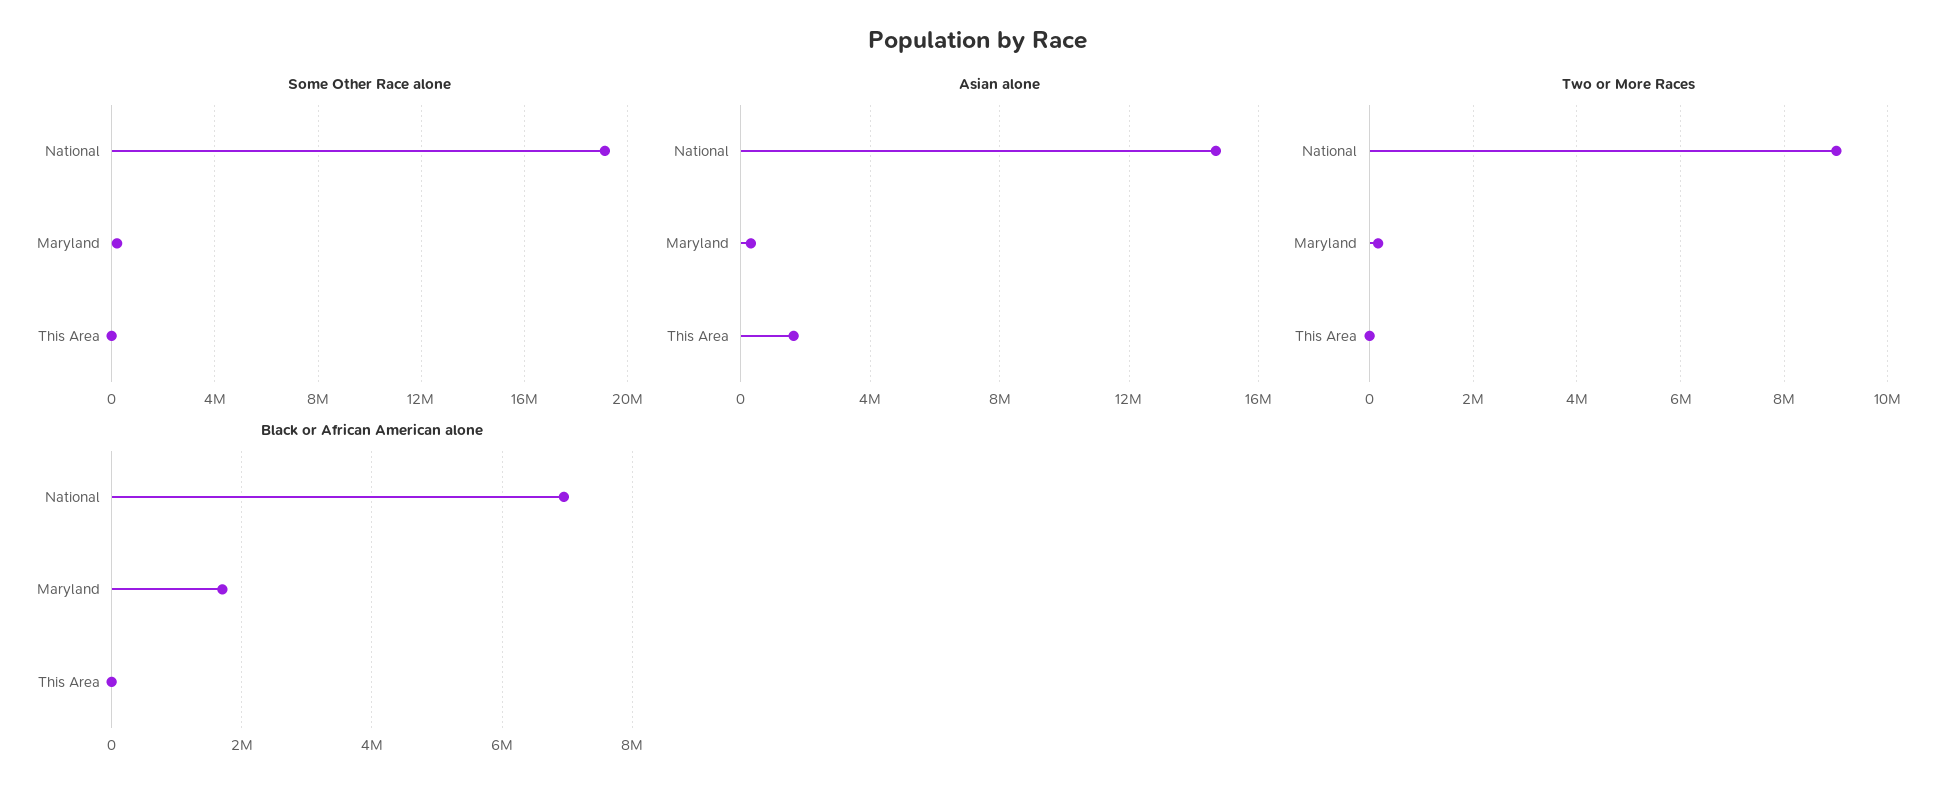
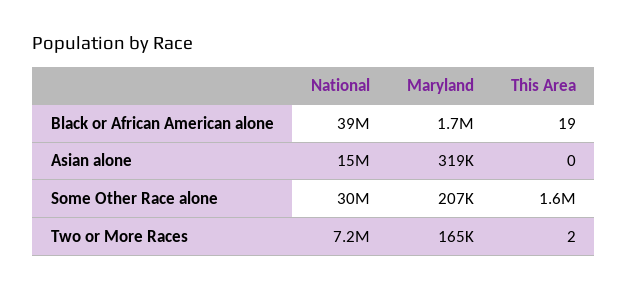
  {
    "Some Other Race alone": {
-     "National": 19000000,
+     "National": 30000000,
      "Maryland": 207000,
-     "This Area": 0
+     "This Area": 1600000
    },
    "Asian alone": {
      "National": 15000000,
      "Maryland": 319000,
-     "This Area": 1500000
+     "This Area": 0
    },
    "Two or More Races": {
-     "National": 9000000,
+     "National": 7200000,
      "Maryland": 165000,
      "This Area": 2
    },
    "Black or African American alone": {
-     "National": 7000000,
+     "National": 39000000,
      "Maryland": 1700000,
      "This Area": 19
    }
  }

